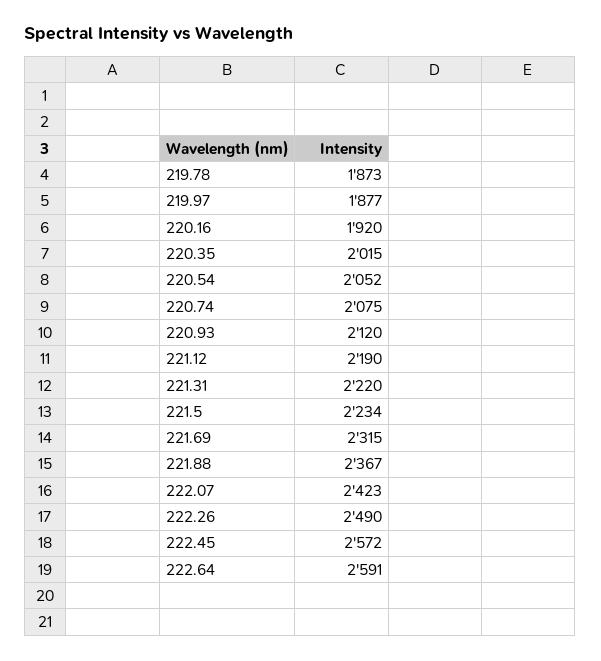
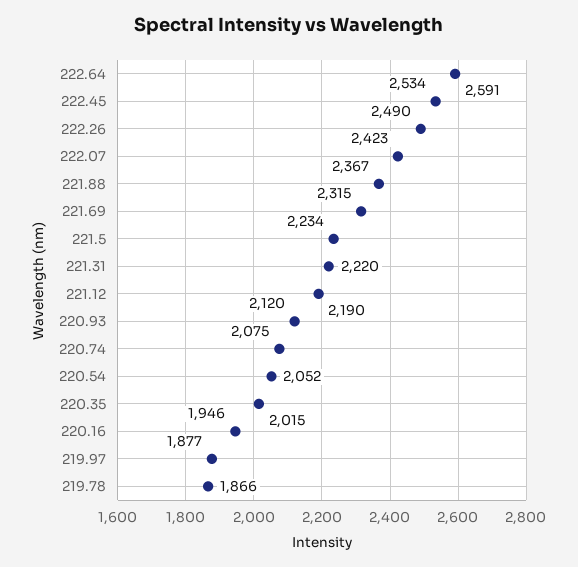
  {
-   "219.78": 1873,
+   "219.78": 1866,
    "219.97": 1877,
-   "220.16": 1920,
+   "220.16": 1946,
    "220.35": 2015,
    "220.54": 2052,
    "220.74": 2075,
    "220.93": 2120,
    "221.12": 2190,
    "221.31": 2220,
    "221.5": 2234,
    "221.69": 2315,
    "221.88": 2367,
    "222.07": 2423,
    "222.26": 2490,
-   "222.45": 2572,
+   "222.45": 2534,
    "222.64": 2591
  }

